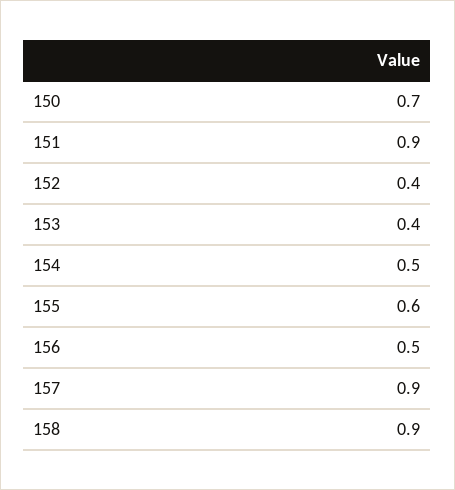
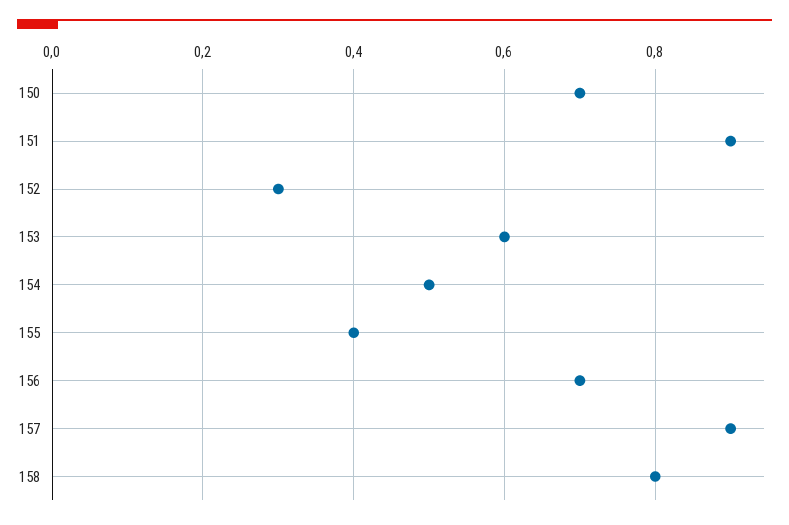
  {
    "150": 0.7,
    "151": 0.9,
-   "152": 0.4,
+   "152": 0.3,
-   "153": 0.4,
+   "153": 0.6,
    "154": 0.5,
-   "155": 0.6,
+   "155": 0.4,
-   "156": 0.5,
+   "156": 0.7,
    "157": 0.9,
-   "158": 0.9
+   "158": 0.8
  }

